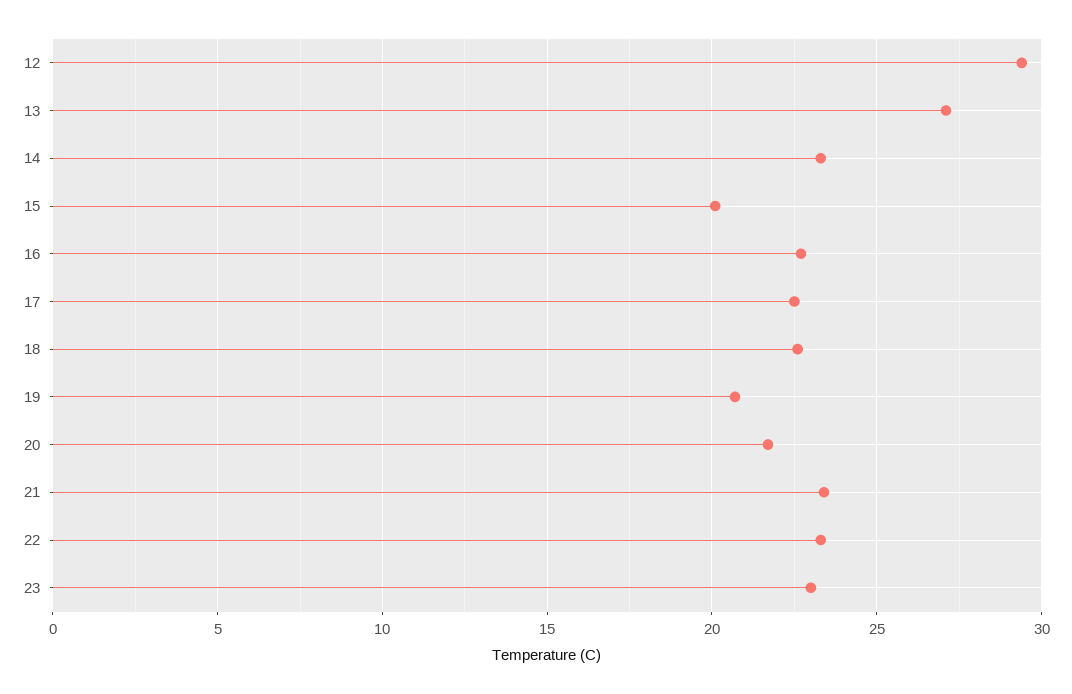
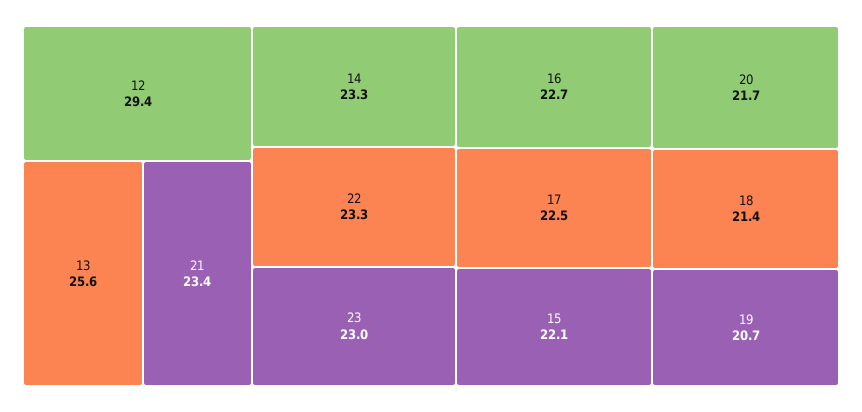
  {
    "12": 29.4,
-   "13": 27,
+   "13": 25.6,
    "14": 23.3,
-   "15": 20,
+   "15": 22.1,
    "16": 22.7,
    "17": 22.5,
-   "18": 22.5,
+   "18": 21.4,
    "19": 20.7,
    "20": 21.7,
    "21": 23.4,
    "22": 23.3,
    "23": 23
  }

